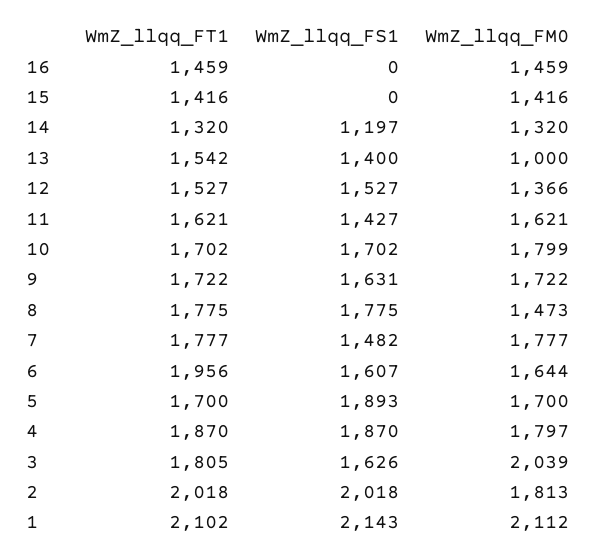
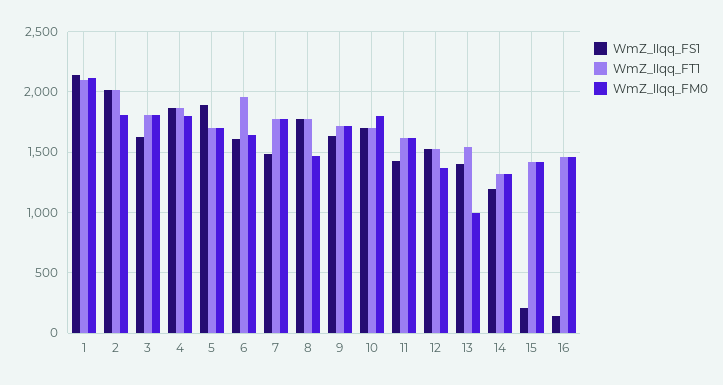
  {
    "WmZ_llqq_FT1": {
      "16": 1459,
      "15": 1416,
      "14": 1320,
      "13": 1542,
      "12": 1527,
      "11": 1621,
      "10": 1702,
      "9": 1722,
      "8": 1775,
      "7": 1777,
      "6": 1956,
      "5": 1700,
      "4": 1870,
      "3": 1805,
      "2": 2018,
      "1": 2102
    },
    "WmZ_llqq_FS1": {
-     "16": 0,
+     "16": 150,
-     "15": 0,
+     "15": 200,
      "14": 1197,
      "13": 1400,
      "12": 1527,
      "11": 1427,
      "10": 1702,
      "9": 1631,
      "8": 1775,
      "7": 1482,
      "6": 1607,
      "5": 1893,
      "4": 1870,
      "3": 1626,
      "2": 2018,
      "1": 2143
    },
    "WmZ_llqq_FM0": {
      "16": 1459,
      "15": 1416,
      "14": 1320,
      "13": 1000,
      "12": 1366,
      "11": 1621,
      "10": 1799,
      "9": 1722,
      "8": 1473,
      "7": 1777,
      "6": 1644,
      "5": 1700,
      "4": 1797,
-     "3": 2039,
+     "3": 1800,
      "2": 1813,
      "1": 2112
    }
  }

